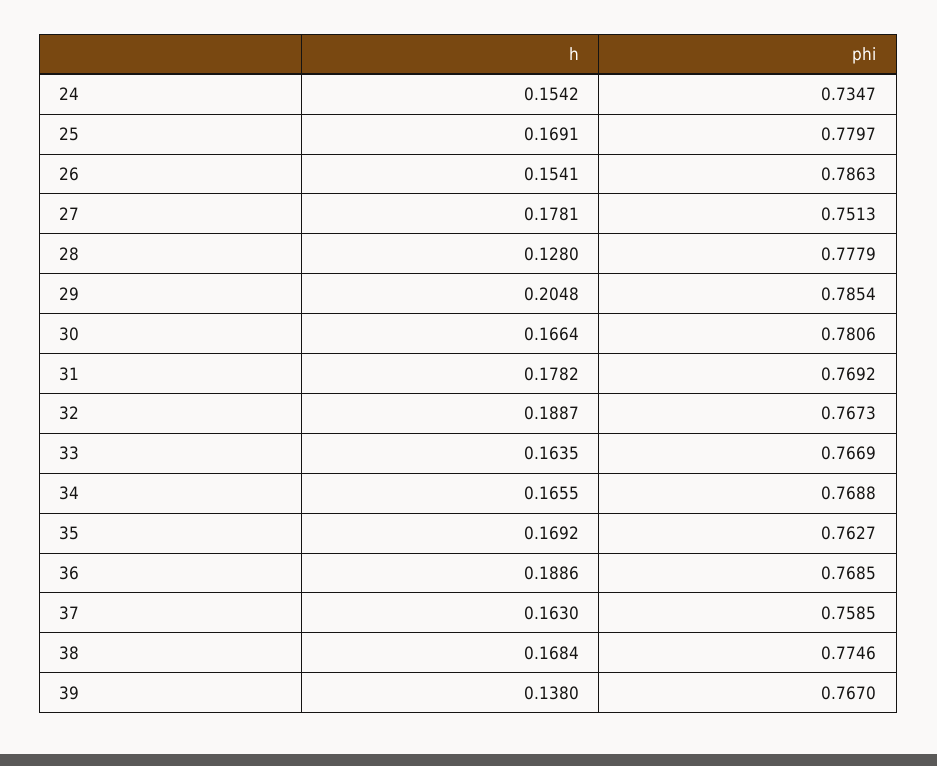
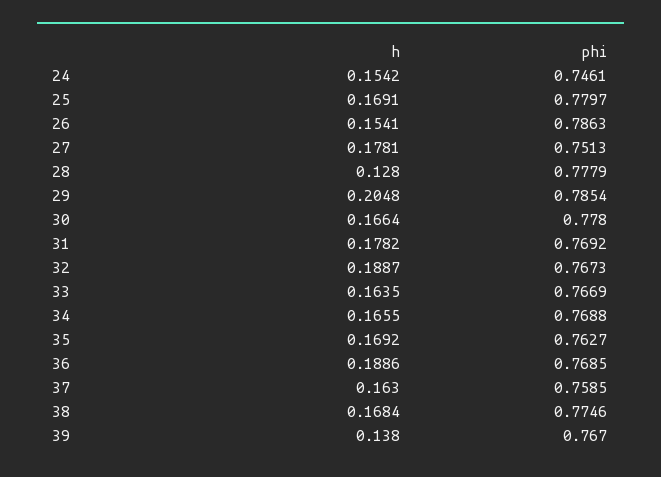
  {
    "h": {
      "24": 0.1542,
      "25": 0.1691,
      "26": 0.1541,
      "27": 0.1781,
      "28": 0.128,
      "29": 0.2048,
      "30": 0.1664,
      "31": 0.1782,
      "32": 0.1887,
      "33": 0.1635,
      "34": 0.1655,
      "35": 0.1692,
      "36": 0.1886,
      "37": 0.163,
      "38": 0.1684,
      "39": 0.138
    },
    "phi": {
-     "24": 0.7347,
+     "24": 0.7461,
      "25": 0.7797,
      "26": 0.7863,
      "27": 0.7513,
      "28": 0.7779,
      "29": 0.7854,
-     "30": 0.7806,
+     "30": 0.778,
      "31": 0.7692,
      "32": 0.7673,
      "33": 0.7669,
      "34": 0.7688,
      "35": 0.7627,
      "36": 0.7685,
      "37": 0.7585,
      "38": 0.7746,
      "39": 0.767
    }
  }

